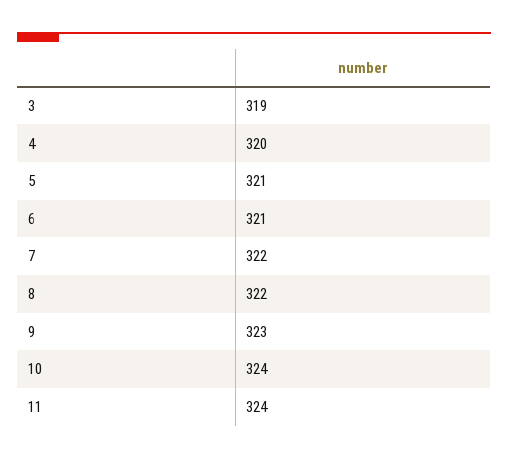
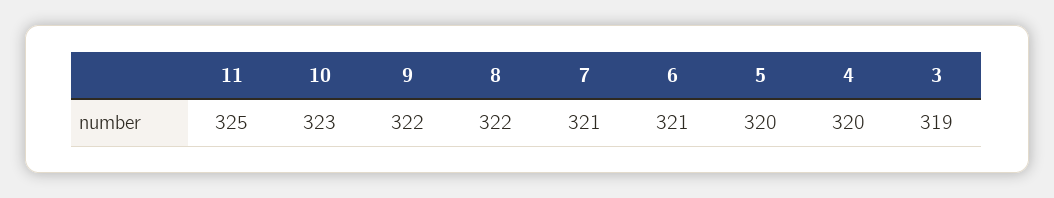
  {
    "3": 319,
    "4": 320,
-   "5": 321,
+   "5": 320,
    "6": 321,
-   "7": 322,
+   "7": 321,
    "8": 322,
-   "9": 323,
+   "9": 322,
-   "10": 324,
+   "10": 323,
-   "11": 324
+   "11": 325
  }

